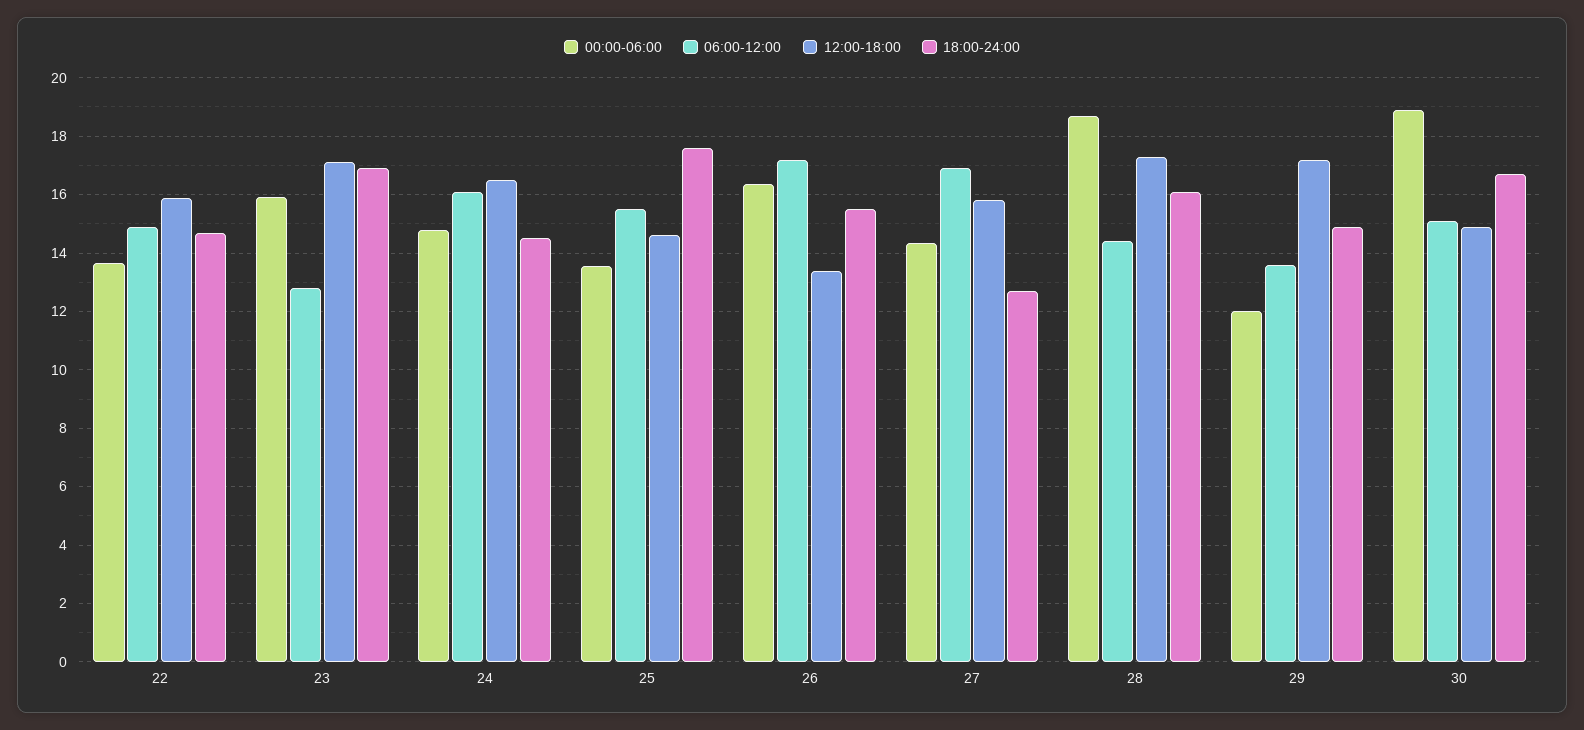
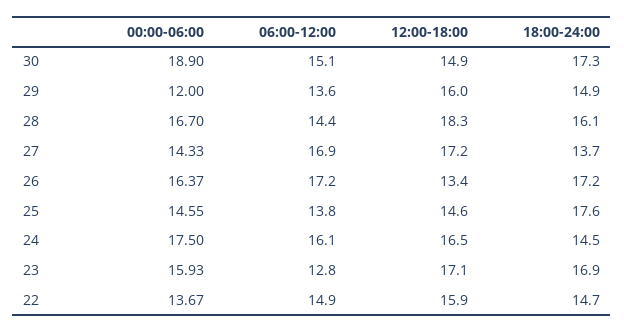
  {
    "00:00-06:00": {
      "22": 13.67,
      "23": 15.93,
-     "24": 14.75,
+     "24": 17.5,
-     "25": 13.5,
+     "25": 14.55,
      "26": 16.37,
      "27": 14.33,
-     "28": 18.75,
+     "28": 16.7,
      "29": 12,
      "30": 18.9
    },
    "06:00-12:00": {
      "22": 14.9,
      "23": 12.8,
      "24": 16.1,
-     "25": 15.5,
+     "25": 13.8,
      "26": 17.2,
      "27": 16.9,
      "28": 14.4,
      "29": 13.6,
      "30": 15.1
    },
    "12:00-18:00": {
      "22": 15.9,
      "23": 17.1,
      "24": 16.5,
      "25": 14.6,
      "26": 13.4,
-     "27": 15.75,
+     "27": 17.2,
-     "28": 17.25,
+     "28": 18.3,
-     "29": 17.25,
+     "29": 16,
      "30": 14.9
    },
    "18:00-24:00": {
      "22": 14.7,
      "23": 16.9,
      "24": 14.5,
      "25": 17.6,
-     "26": 15.5,
+     "26": 17.2,
-     "27": 12.75,
+     "27": 13.7,
      "28": 16.1,
      "29": 14.9,
-     "30": 16.75
+     "30": 17.3
    }
  }

